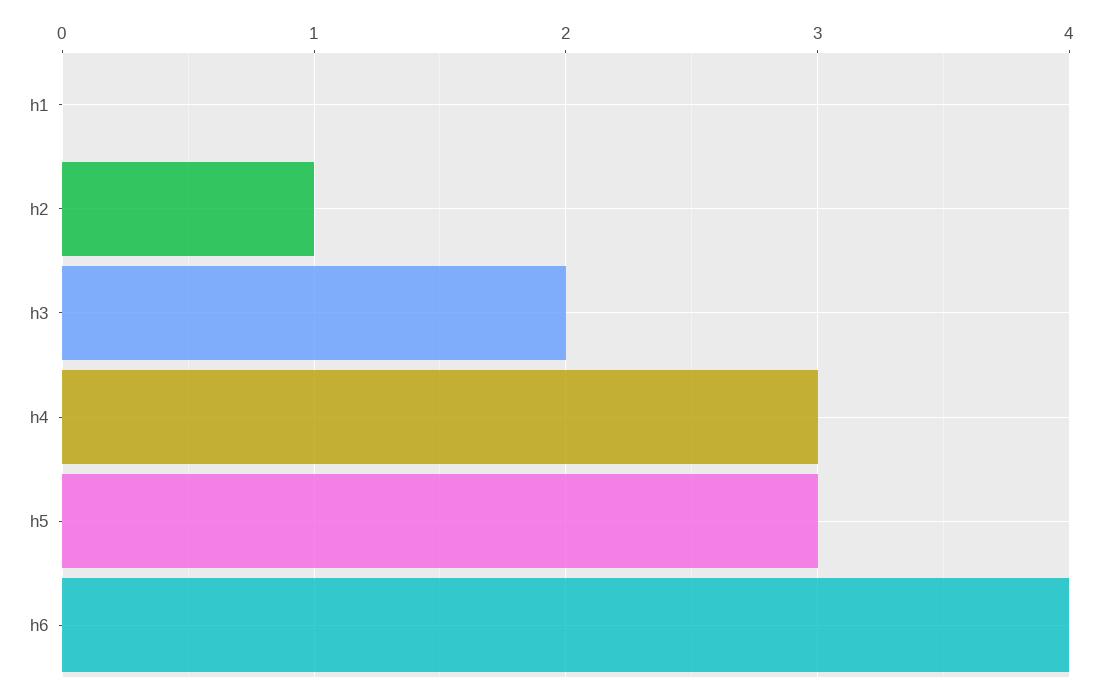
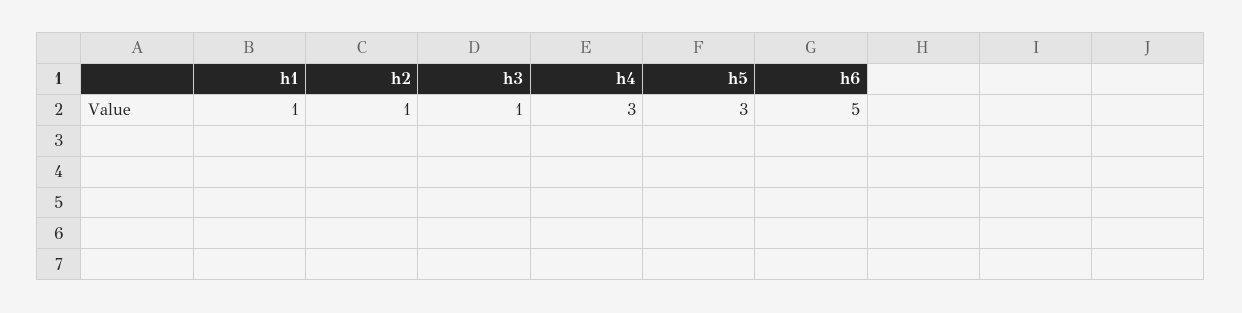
  {
-   "h1": 0,
+   "h1": 1,
    "h2": 1,
-   "h3": 2,
+   "h3": 1,
    "h4": 3,
    "h5": 3,
-   "h6": 4
+   "h6": 5
  }

